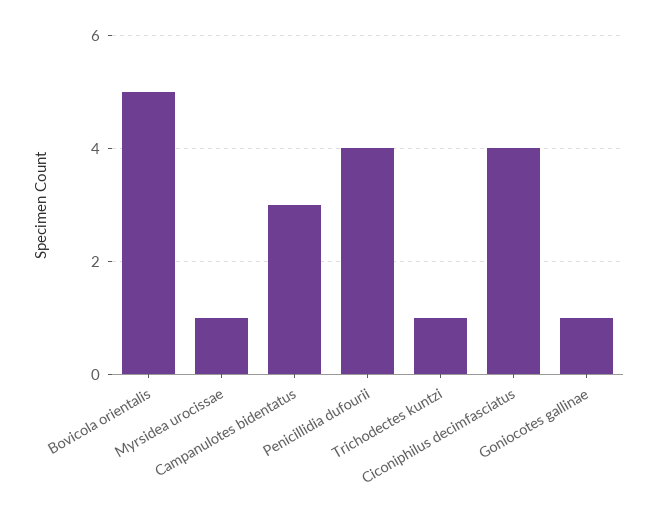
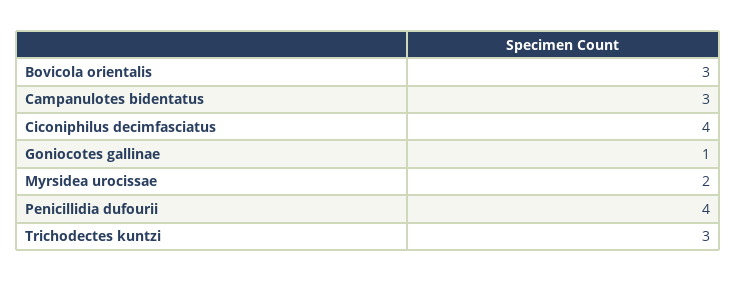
  {
-   "Bovicola orientalis": 5,
+   "Bovicola orientalis": 3,
-   "Myrsidea urocissae": 1,
+   "Myrsidea urocissae": 2,
    "Campanulotes bidentatus": 3,
    "Penicillidia dufourii": 4,
-   "Trichodectes kuntzi": 1,
+   "Trichodectes kuntzi": 3,
    "Ciconiphilus decimfasciatus": 4,
    "Goniocotes gallinae": 1
  }

